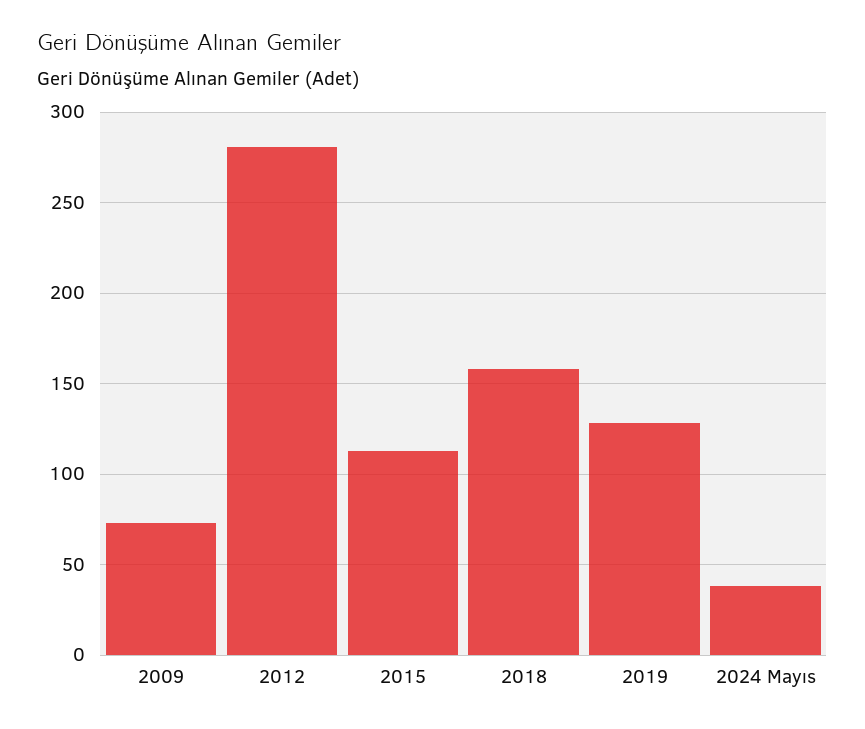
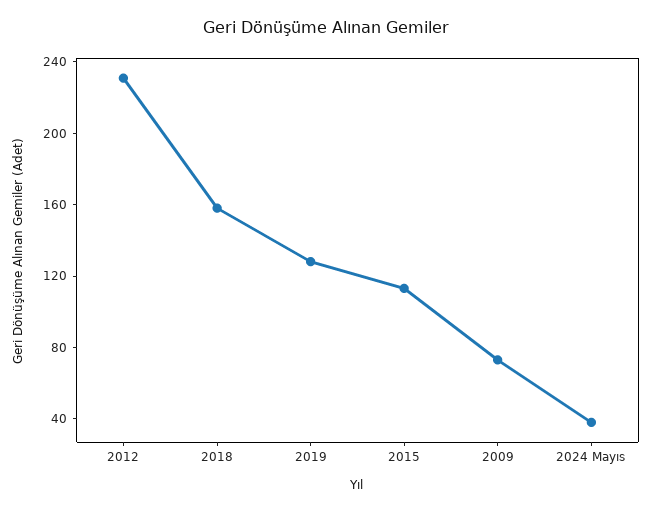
  {
    "2009": 75,
-   "2012": 280,
+   "2012": 230,
    "2015": 115,
    "2018": 160,
    "2019": 130,
    "2024 Mayıs": 40
  }

